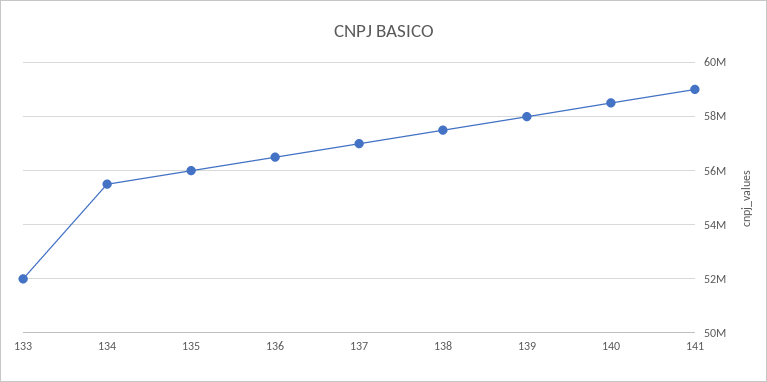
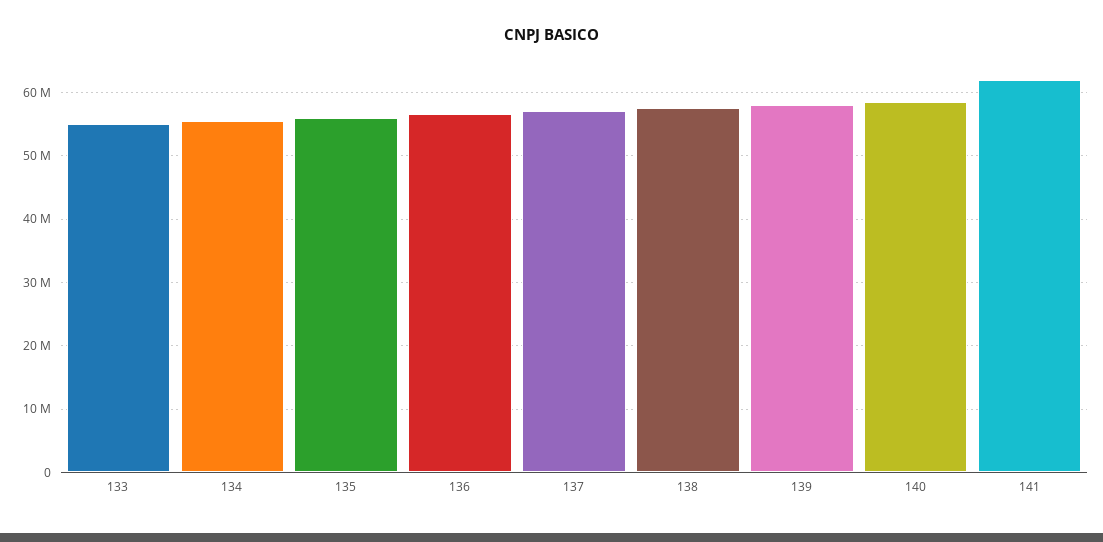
  {
-   "133": 52000000,
+   "133": 55000000,
    "134": 55500000,
    "135": 56000000,
    "136": 56500000,
    "137": 57000000,
    "138": 57500000,
    "139": 58000000,
    "140": 58500000,
-   "141": 59000000
+   "141": 62000000
  }

